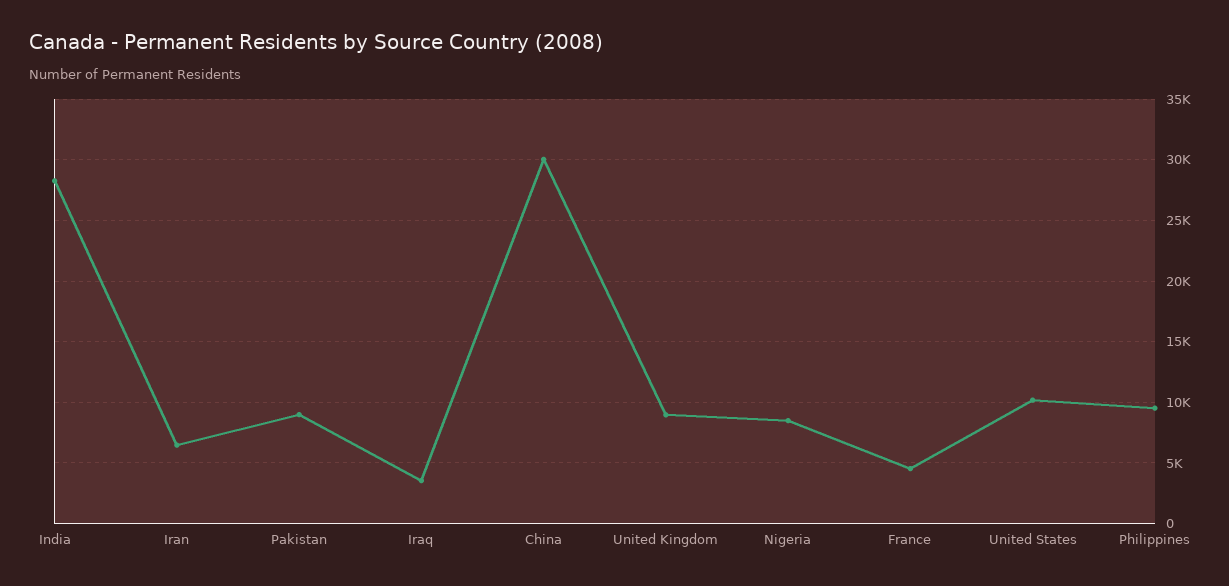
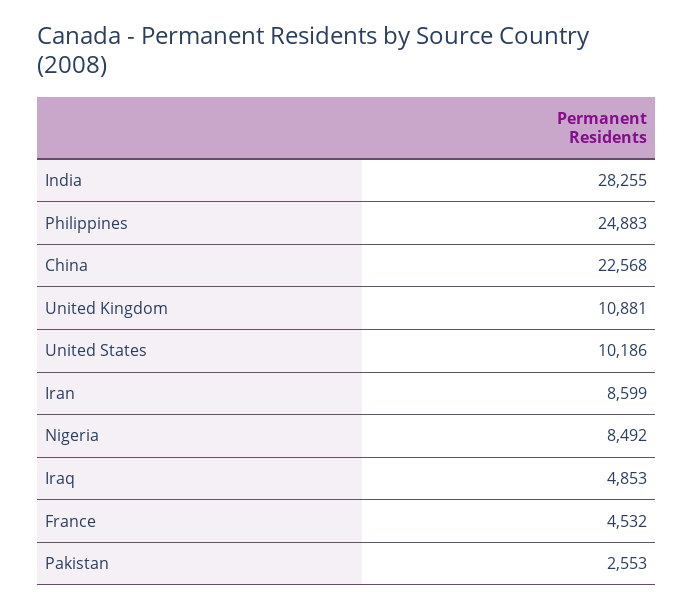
  {
    "India": 28255,
-   "Iran": 6500,
+   "Iran": 8599,
-   "Pakistan": 9000,
+   "Pakistan": 2553,
-   "Iraq": 3500,
+   "Iraq": 4853,
-   "China": 30000,
+   "China": 22568,
-   "United Kingdom": 9000,
+   "United Kingdom": 10881,
    "Nigeria": 8492,
    "France": 4532,
    "United States": 10186,
-   "Philippines": 9500
+   "Philippines": 24883
  }

